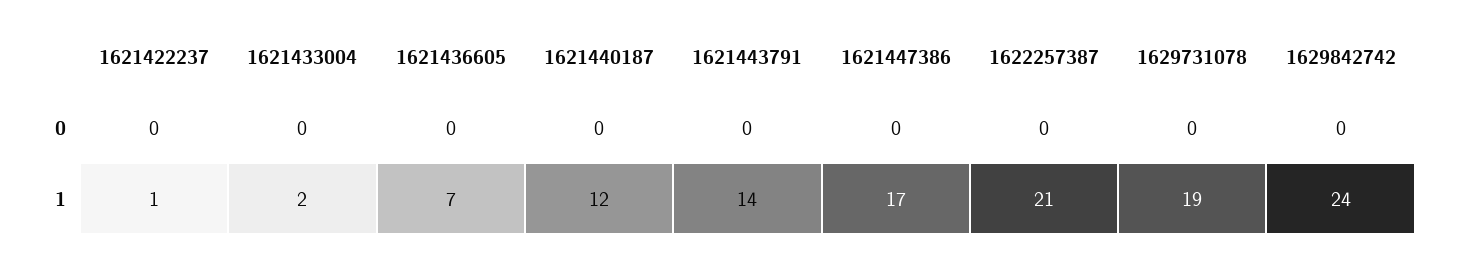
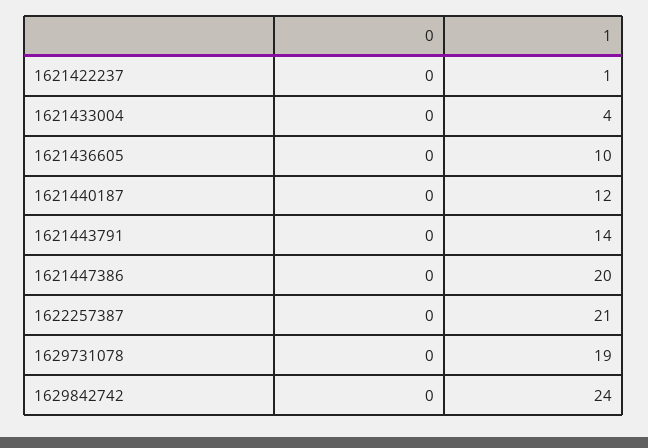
  {
    "1621422237": {
      "0": 0,
      "1": 1
    },
    "1621433004": {
      "0": 0,
-     "1": 2
+     "1": 4
    },
    "1621436605": {
      "0": 0,
-     "1": 7
+     "1": 10
    },
    "1621440187": {
      "0": 0,
      "1": 12
    },
    "1621443791": {
      "0": 0,
      "1": 14
    },
    "1621447386": {
      "0": 0,
-     "1": 17
+     "1": 20
    },
    "1622257387": {
      "0": 0,
      "1": 21
    },
    "1629731078": {
      "0": 0,
      "1": 19
    },
    "1629842742": {
      "0": 0,
      "1": 24
    }
  }

